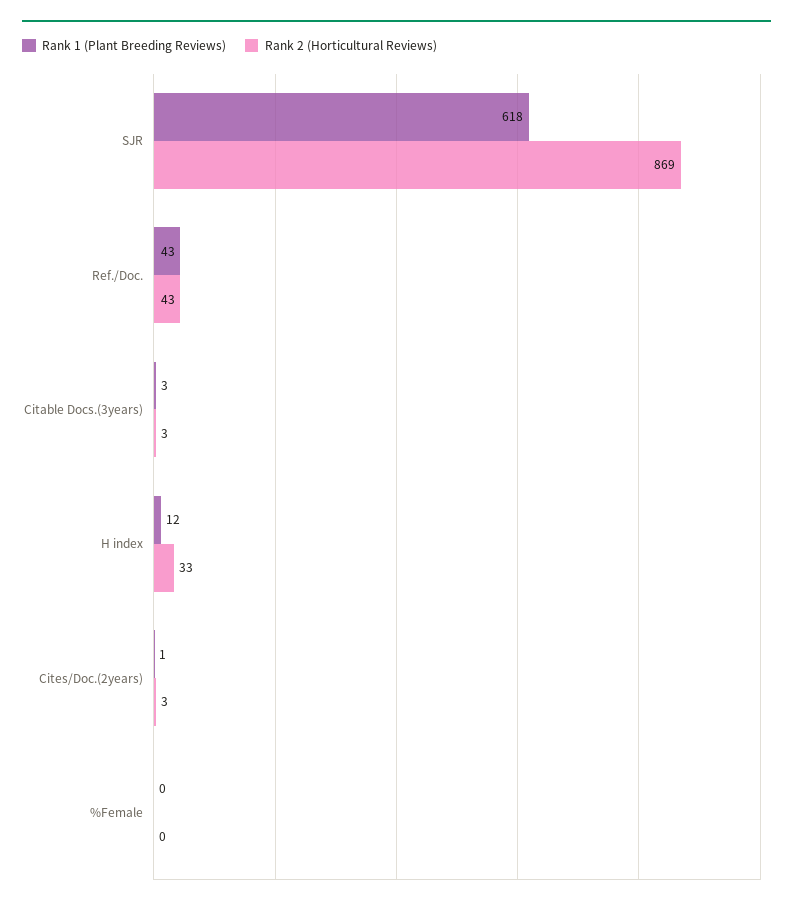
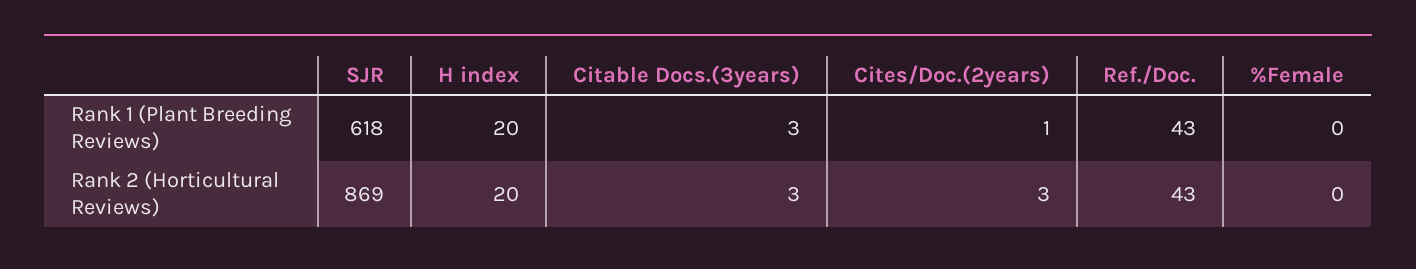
  {
    "Rank 1 (Plant Breeding Reviews)": {
      "SJR": 618,
      "Ref./Doc.": 43,
      "Citable Docs.(3years)": 3,
-     "H index": 12,
+     "H index": 20,
      "Cites/Doc.(2years)": 1,
      "%Female": 0
    },
    "Rank 2 (Horticultural Reviews)": {
      "SJR": 869,
      "Ref./Doc.": 43,
      "Citable Docs.(3years)": 3,
-     "H index": 33,
+     "H index": 20,
      "Cites/Doc.(2years)": 3,
      "%Female": 0
    }
  }

